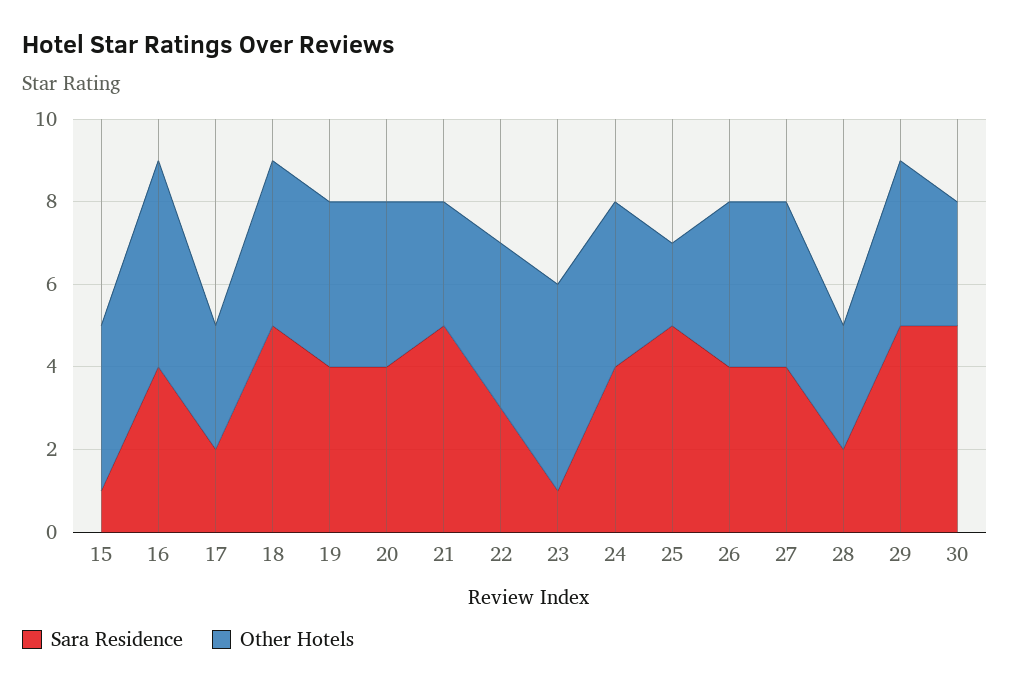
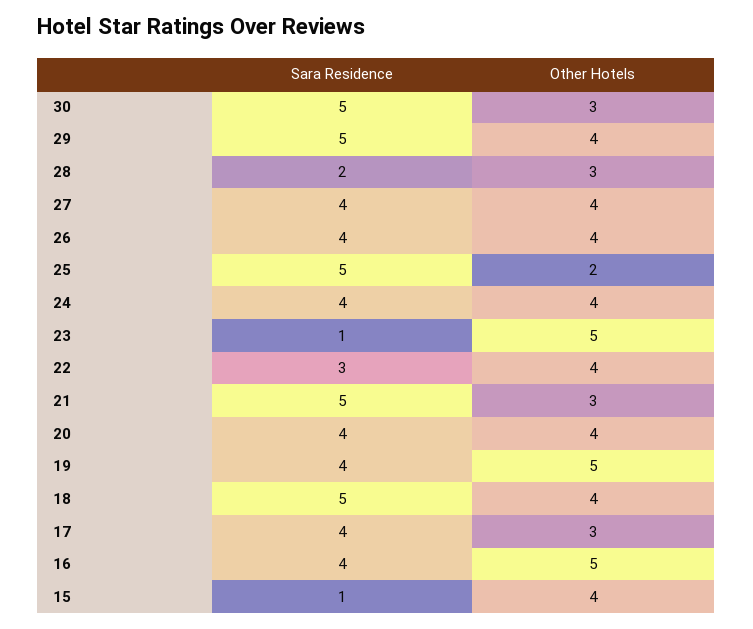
  {
    "Sara Residence": {
      "15": 1,
      "16": 4,
-     "17": 2,
+     "17": 4,
      "18": 5,
      "19": 4,
      "20": 4,
      "21": 5,
      "22": 3,
      "23": 1,
      "24": 4,
      "25": 5,
      "26": 4,
      "27": 4,
      "28": 2,
      "29": 5,
      "30": 5
    },
    "Other Hotels": {
      "15": 4,
      "16": 5,
      "17": 3,
      "18": 4,
-     "19": 4,
+     "19": 5,
      "20": 4,
      "21": 3,
      "22": 4,
      "23": 5,
      "24": 4,
      "25": 2,
      "26": 4,
      "27": 4,
      "28": 3,
      "29": 4,
      "30": 3
    }
  }

